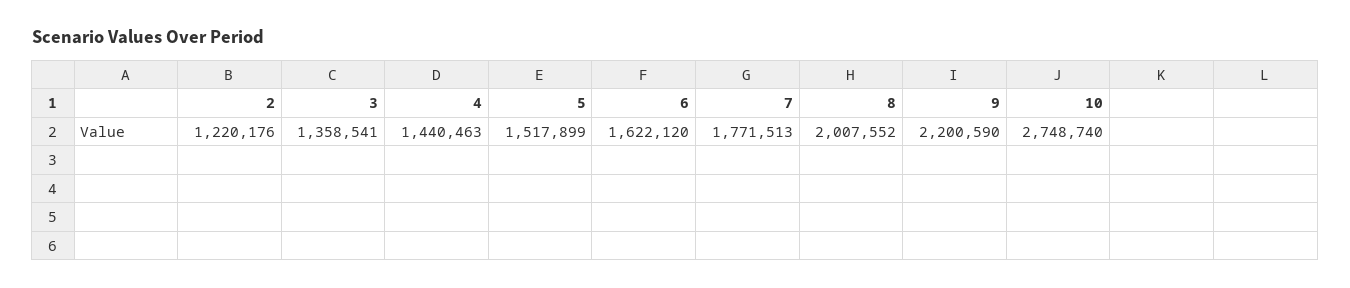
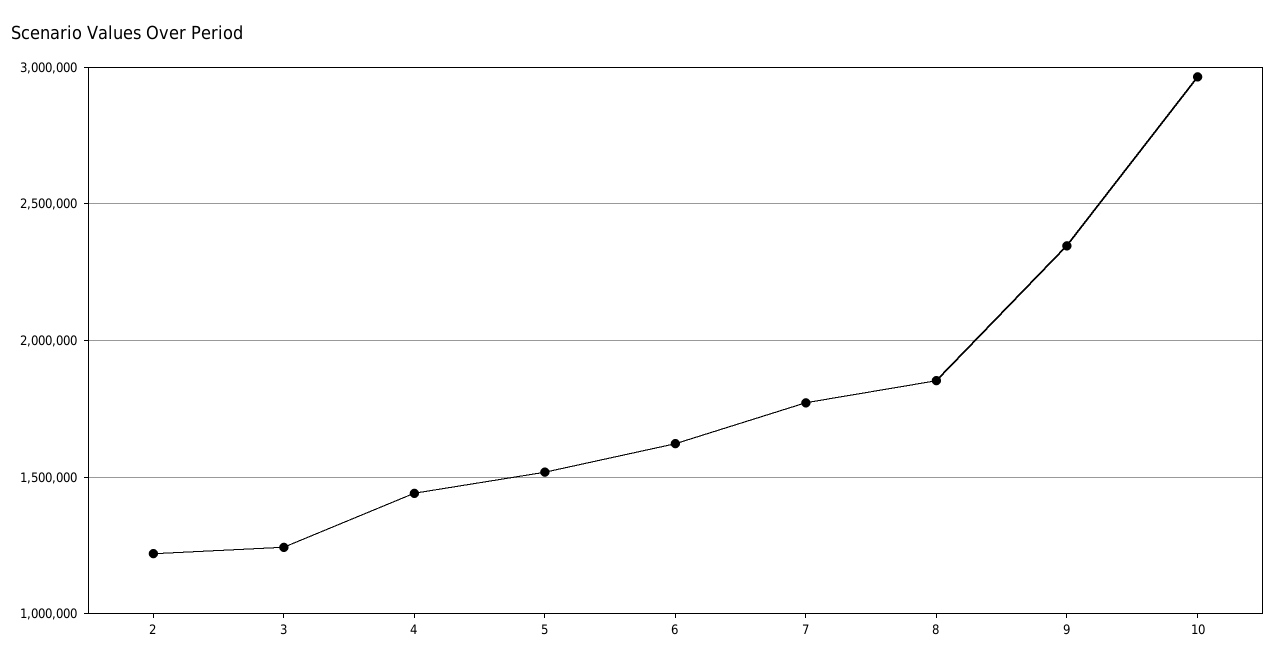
  {
    "2": 1220176,
-   "3": 1358541,
+   "3": 1250000,
    "4": 1440463,
    "5": 1517899,
    "6": 1622120,
    "7": 1771513,
-   "8": 2007552,
+   "8": 1850000,
-   "9": 2200590,
+   "9": 2350000,
-   "10": 2748740
+   "10": 2950000
  }

